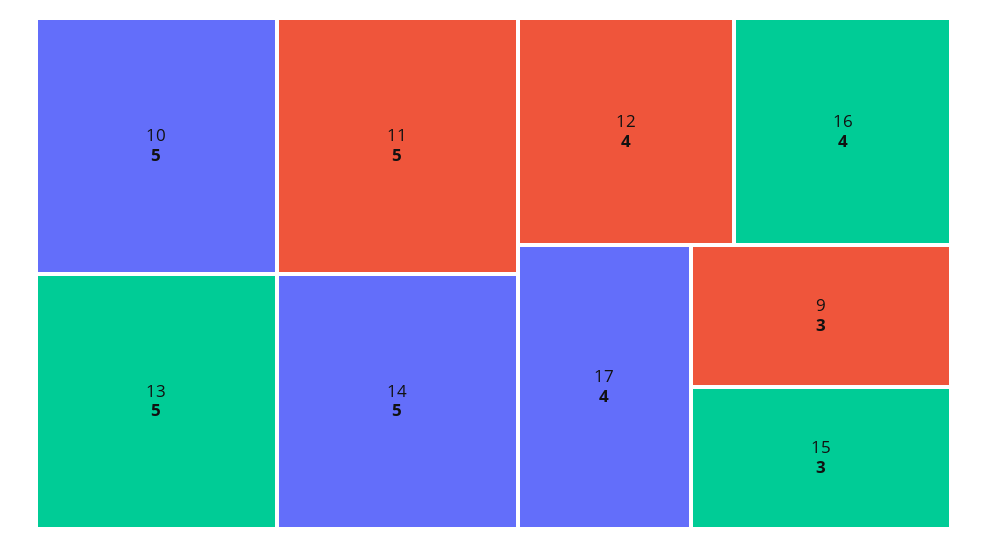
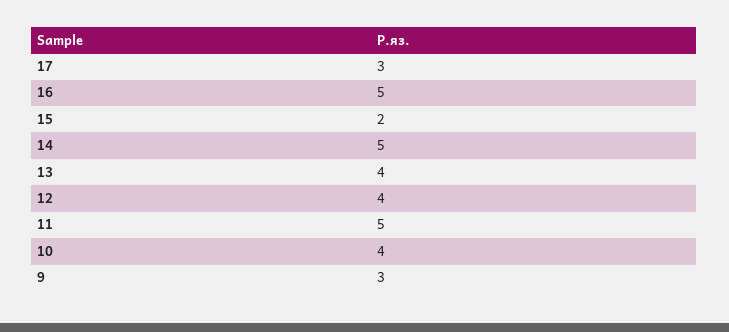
  {
-   "10": 5,
+   "10": 4,
    "11": 5,
-   "13": 5,
+   "13": 4,
    "14": 5,
    "12": 4,
-   "16": 4,
+   "16": 5,
-   "17": 4,
+   "17": 3,
    "9": 3,
-   "15": 3
+   "15": 2
  }

